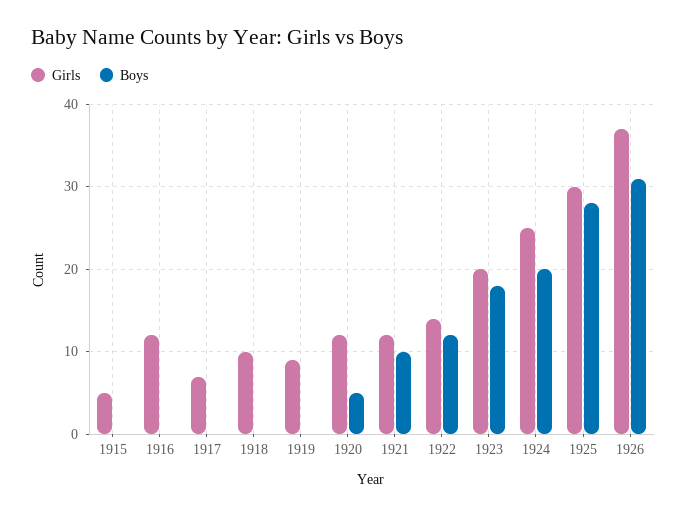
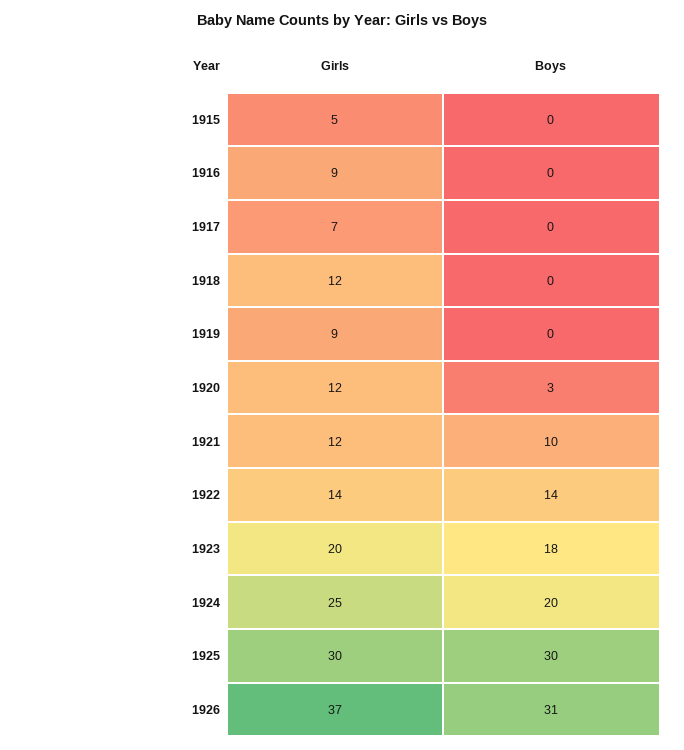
  {
    "Girls": {
      "1915": 5,
-     "1916": 12,
+     "1916": 9,
      "1917": 7,
-     "1918": 10,
+     "1918": 12,
      "1919": 9,
      "1920": 12,
      "1921": 12,
      "1922": 14,
      "1923": 20,
      "1924": 25,
      "1925": 30,
      "1926": 37
    },
    "Boys": {
      "1915": 0,
      "1916": 0,
      "1917": 0,
      "1918": 0,
      "1919": 0,
-     "1920": 5,
+     "1920": 3,
      "1921": 10,
-     "1922": 12,
+     "1922": 14,
      "1923": 18,
      "1924": 20,
-     "1925": 28,
+     "1925": 30,
      "1926": 31
    }
  }

